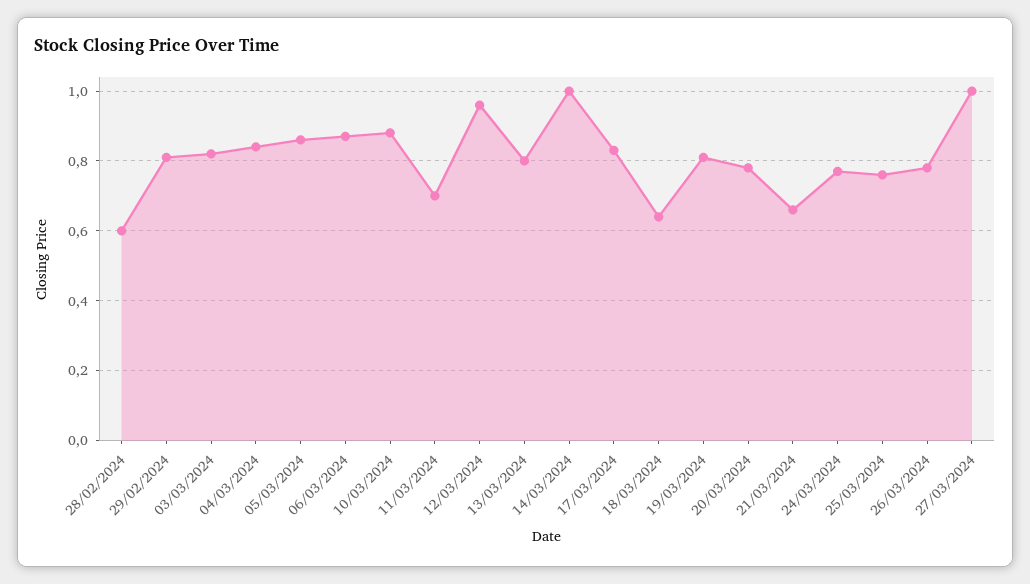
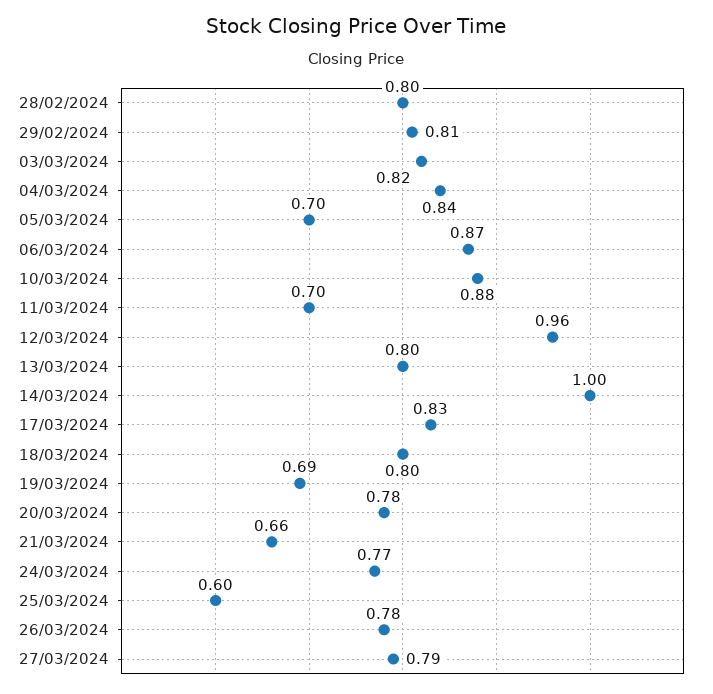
  {
-   "28/02/2024": 0.6,
+   "28/02/2024": 0.8,
    "29/02/2024": 0.81,
    "03/03/2024": 0.82,
    "04/03/2024": 0.84,
-   "05/03/2024": 0.85,
+   "05/03/2024": 0.7,
    "06/03/2024": 0.87,
    "10/03/2024": 0.88,
    "11/03/2024": 0.7,
    "12/03/2024": 0.96,
    "13/03/2024": 0.8,
    "14/03/2024": 1,
    "17/03/2024": 0.83,
-   "18/03/2024": 0.65,
+   "18/03/2024": 0.8,
-   "19/03/2024": 0.8,
+   "19/03/2024": 0.69,
    "20/03/2024": 0.78,
    "21/03/2024": 0.66,
    "24/03/2024": 0.77,
-   "25/03/2024": 0.75,
+   "25/03/2024": 0.6,
    "26/03/2024": 0.78,
-   "27/03/2024": 1
+   "27/03/2024": 0.79
  }

